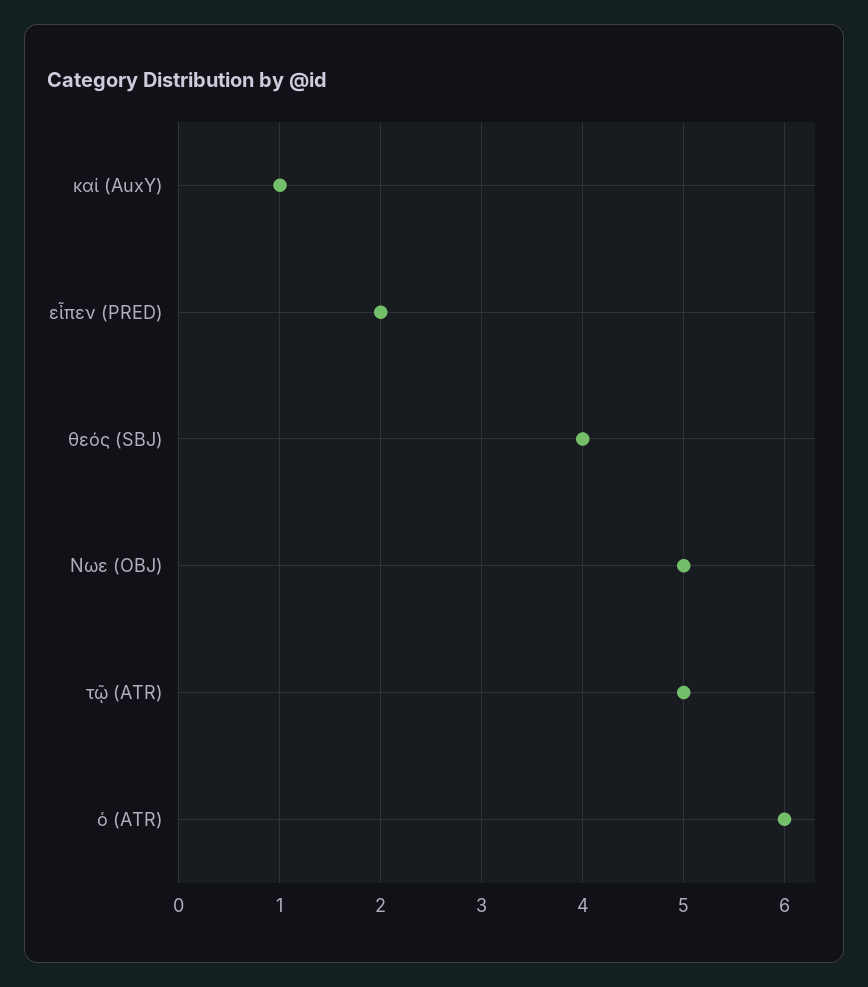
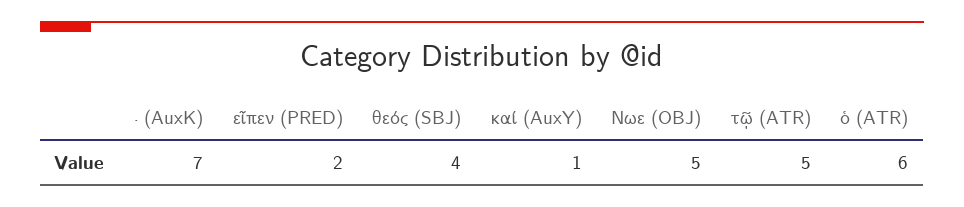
  {
    "καί (AuxY)": 1,
    "εἶπεν (PRED)": 2,
    "θεός (SBJ)": 4,
    "Νωε (OBJ)": 5,
    "τῷ (ATR)": 5,
-   "ὁ (ATR)": 6
+   "ὁ (ATR)": 6,
+   "· (AuxK)": 7
  }

